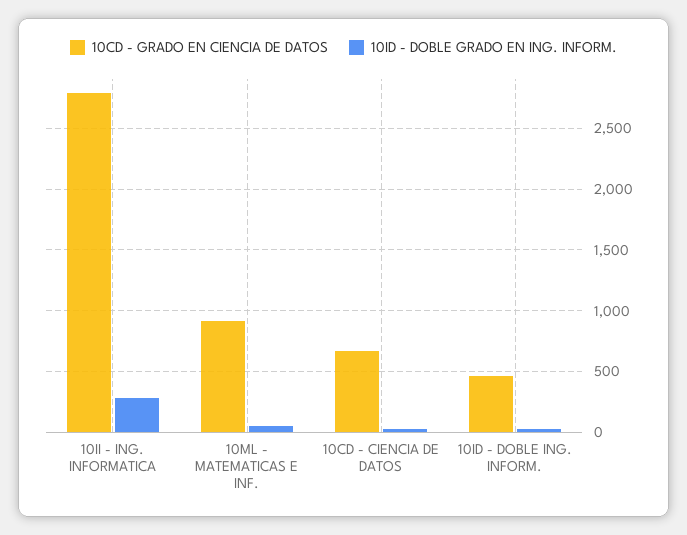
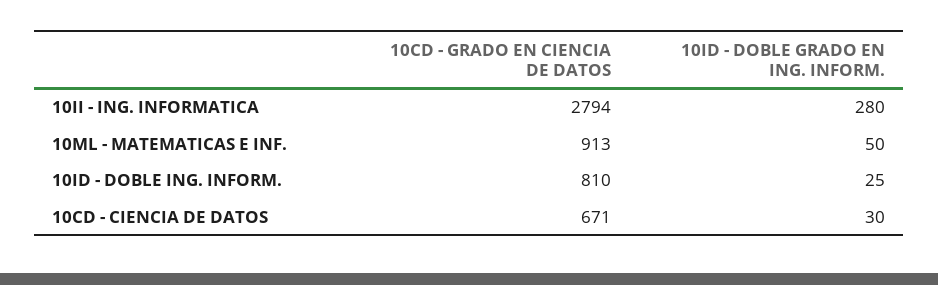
  {
    "10CD - GRADO EN CIENCIA DE DATOS": {
      "10II - ING. INFORMATICA": 2794,
      "10ML - MATEMATICAS E INF.": 913,
      "10CD - CIENCIA DE DATOS": 671,
-     "10ID - DOBLE ING. INFORM.": 450
+     "10ID - DOBLE ING. INFORM.": 810
    },
    "10ID - DOBLE GRADO EN ING. INFORM.": {
      "10II - ING. INFORMATICA": 280,
      "10ML - MATEMATICAS E INF.": 50,
      "10CD - CIENCIA DE DATOS": 30,
      "10ID - DOBLE ING. INFORM.": 25
    }
  }

